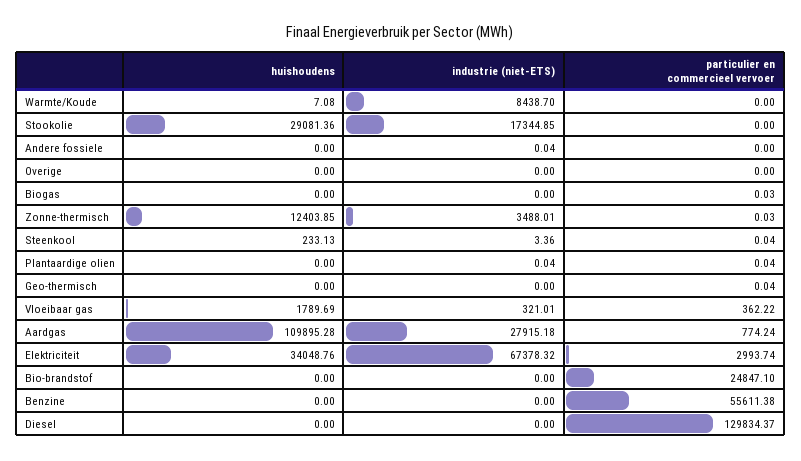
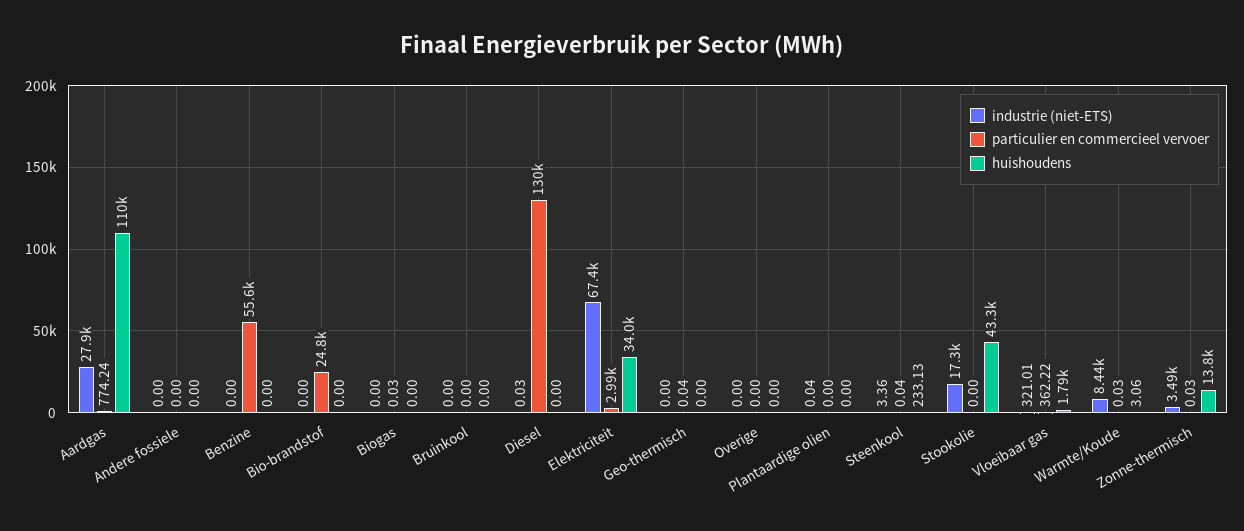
  {
    "huishoudens": {
-     "Warmte/Koude": 7.08,
+     "Warmte/Koude": 3.06,
-     "Stookolie": 29081.36,
+     "Stookolie": 43300,
      "Andere fossiele": 0,
      "Overige": 0,
      "Biogas": 0,
-     "Zonne-thermisch": 12403.85,
+     "Zonne-thermisch": 13800,
      "Steenkool": 233.13,
      "Plantaardige olien": 0,
      "Geo-thermisch": 0,
      "Vloeibaar gas": 1789.69,
      "Aardgas": 109895.28,
      "Elektriciteit": 34048.76,
      "Bio-brandstof": 0,
      "Benzine": 0,
-     "Diesel": 0
+     "Diesel": 0,
+     "Bruinkool": 0
    },
    "industrie (niet-ETS)": {
      "Warmte/Koude": 8438.7,
      "Stookolie": 17344.85,
-     "Andere fossiele": 0.04,
+     "Andere fossiele": 0,
      "Overige": 0,
      "Biogas": 0,
      "Zonne-thermisch": 3488.01,
      "Steenkool": 3.36,
      "Plantaardige olien": 0.04,
      "Geo-thermisch": 0,
      "Vloeibaar gas": 321.01,
      "Aardgas": 27915.18,
      "Elektriciteit": 67378.32,
      "Bio-brandstof": 0,
      "Benzine": 0,
-     "Diesel": 0
+     "Diesel": 0.03,
+     "Bruinkool": 0
    },
    "particulier en commercieel vervoer": {
-     "Warmte/Koude": 0,
+     "Warmte/Koude": 0.03,
      "Stookolie": 0,
      "Andere fossiele": 0,
      "Overige": 0,
      "Biogas": 0.03,
      "Zonne-thermisch": 0.03,
      "Steenkool": 0.04,
-     "Plantaardige olien": 0.04,
+     "Plantaardige olien": 0,
      "Geo-thermisch": 0.04,
      "Vloeibaar gas": 362.22,
      "Aardgas": 774.24,
      "Elektriciteit": 2993.74,
      "Bio-brandstof": 24847.1,
      "Benzine": 55611.38,
-     "Diesel": 129834.37
+     "Diesel": 129834.37,
+     "Bruinkool": 0
    }
  }

